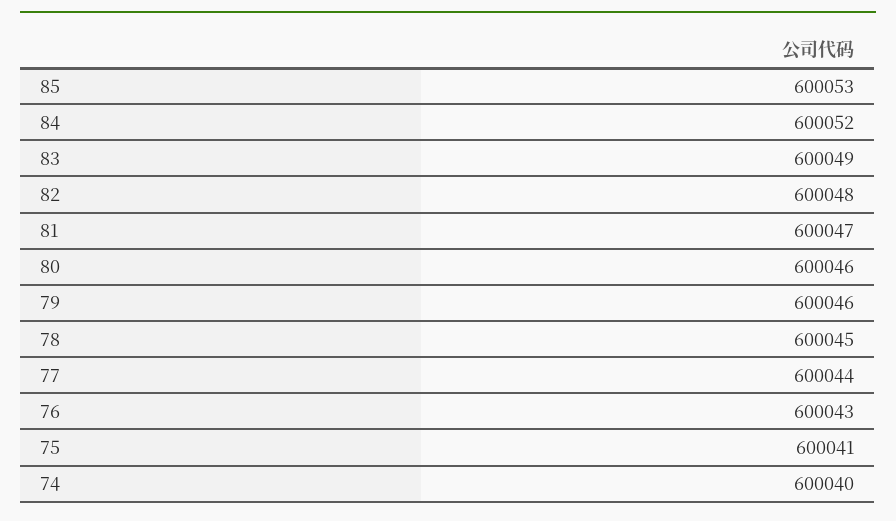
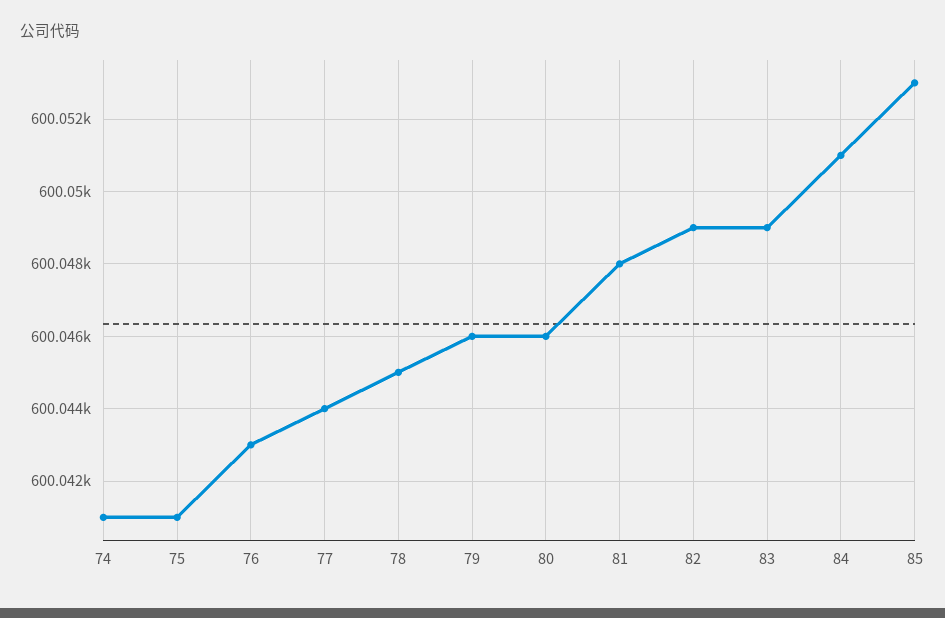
  {
    "85": 600053,
-   "84": 600052,
+   "84": 600051,
    "83": 600049,
-   "82": 600048,
+   "82": 600049,
-   "81": 600047,
+   "81": 600048,
    "80": 600046,
    "79": 600046,
    "78": 600045,
    "77": 600044,
    "76": 600043,
    "75": 600041,
-   "74": 600040
+   "74": 600041
  }

